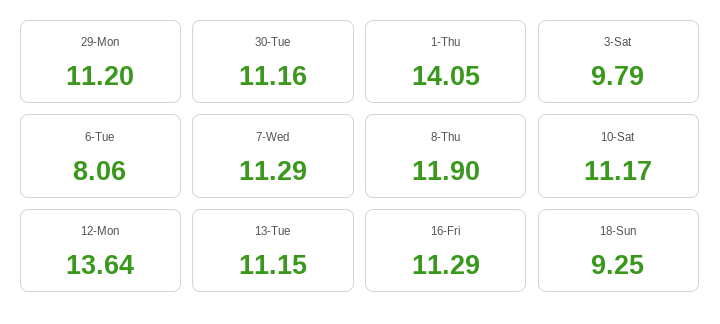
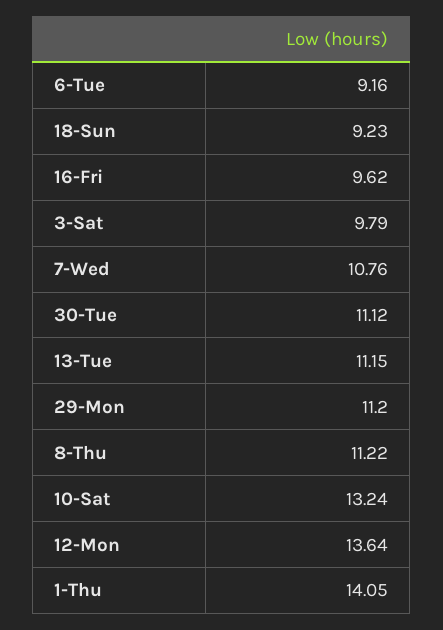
  {
    "29-Mon": 11.2,
-   "30-Tue": 11.16,
+   "30-Tue": 11.12,
    "1-Thu": 14.05,
    "3-Sat": 9.79,
-   "6-Tue": 8.06,
+   "6-Tue": 9.16,
-   "7-Wed": 11.29,
+   "7-Wed": 10.76,
-   "8-Thu": 11.9,
+   "8-Thu": 11.22,
-   "10-Sat": 11.17,
+   "10-Sat": 13.24,
    "12-Mon": 13.64,
    "13-Tue": 11.15,
-   "16-Fri": 11.29,
+   "16-Fri": 9.62,
-   "18-Sun": 9.25
+   "18-Sun": 9.23
  }

